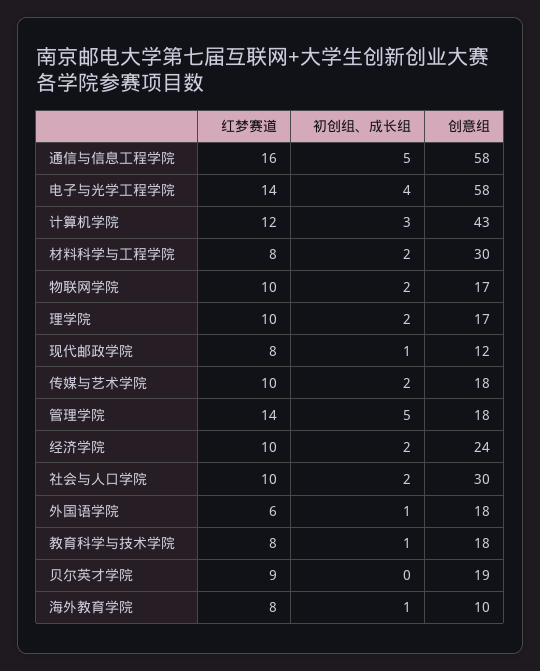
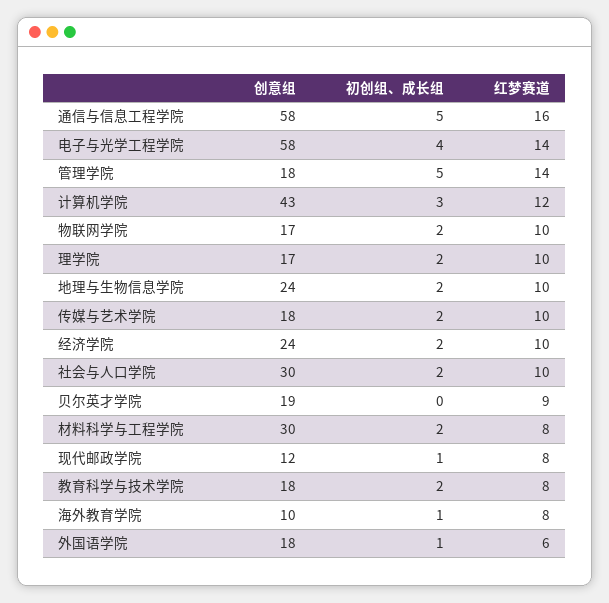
  {
    "红梦赛道": {
      "通信与信息工程学院": 16,
      "电子与光学工程学院": 14,
      "计算机学院": 12,
      "材料科学与工程学院": 8,
      "物联网学院": 10,
      "理学院": 10,
      "现代邮政学院": 8,
      "传媒与艺术学院": 10,
      "管理学院": 14,
      "经济学院": 10,
      "社会与人口学院": 10,
      "外国语学院": 6,
      "教育科学与技术学院": 8,
      "贝尔英才学院": 9,
-     "海外教育学院": 8
+     "海外教育学院": 8,
+     "地理与生物信息学院": 10
    },
    "初创组、成长组": {
      "通信与信息工程学院": 5,
      "电子与光学工程学院": 4,
      "计算机学院": 3,
      "材料科学与工程学院": 2,
      "物联网学院": 2,
      "理学院": 2,
      "现代邮政学院": 1,
      "传媒与艺术学院": 2,
      "管理学院": 5,
      "经济学院": 2,
      "社会与人口学院": 2,
      "外国语学院": 1,
-     "教育科学与技术学院": 1,
+     "教育科学与技术学院": 2,
      "贝尔英才学院": 0,
-     "海外教育学院": 1
+     "海外教育学院": 1,
+     "地理与生物信息学院": 2
    },
    "创意组": {
      "通信与信息工程学院": 58,
      "电子与光学工程学院": 58,
      "计算机学院": 43,
      "材料科学与工程学院": 30,
      "物联网学院": 17,
      "理学院": 17,
      "现代邮政学院": 12,
      "传媒与艺术学院": 18,
      "管理学院": 18,
      "经济学院": 24,
      "社会与人口学院": 30,
      "外国语学院": 18,
      "教育科学与技术学院": 18,
      "贝尔英才学院": 19,
-     "海外教育学院": 10
+     "海外教育学院": 10,
+     "地理与生物信息学院": 24
    }
  }

